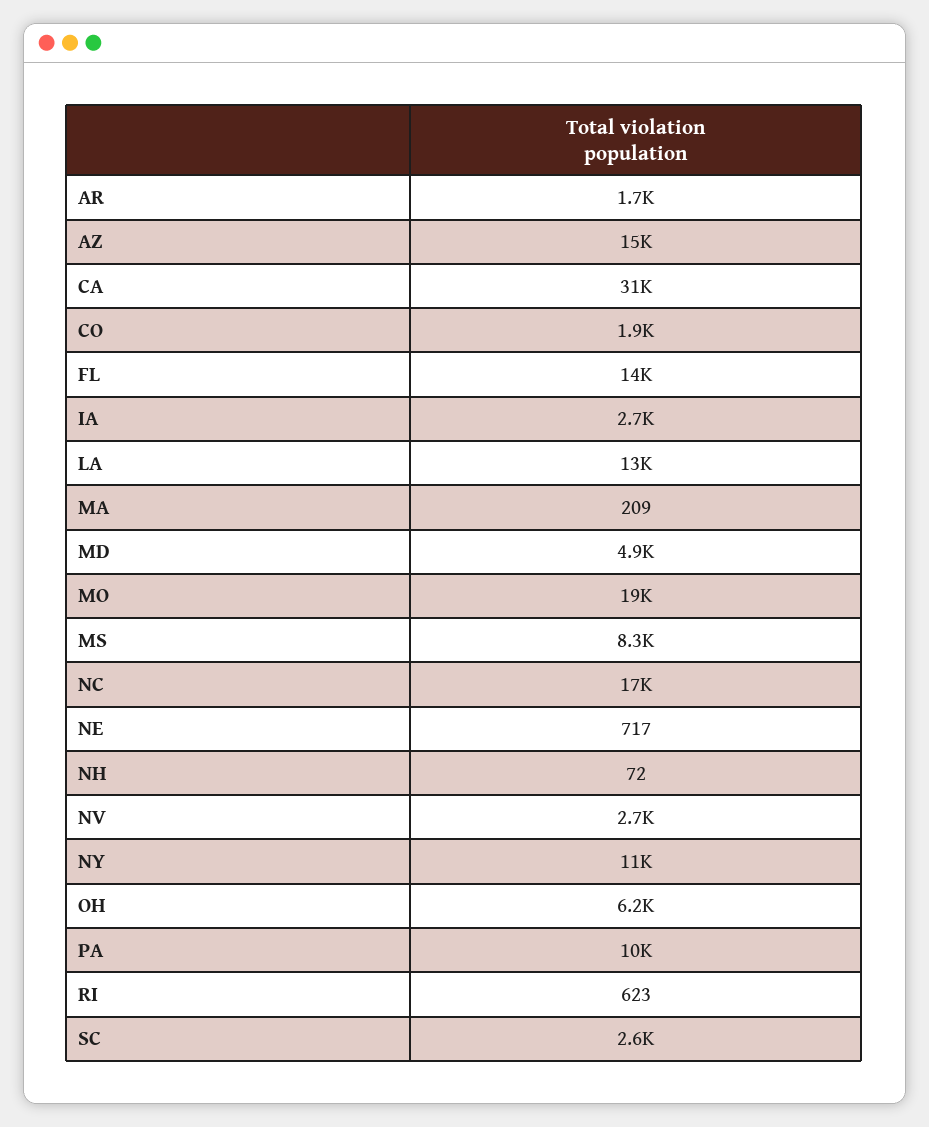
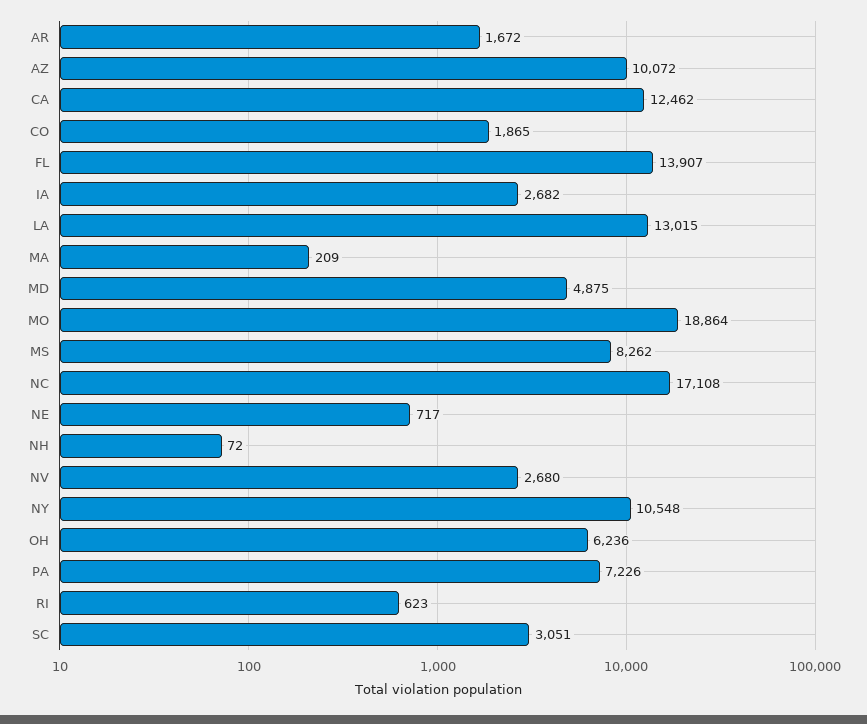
  {
    "AR": 1672,
-   "AZ": 15000,
+   "AZ": 10072,
-   "CA": 31000,
+   "CA": 12462,
    "CO": 1865,
    "FL": 13907,
    "IA": 2682,
    "LA": 13015,
    "MA": 209,
    "MD": 4875,
    "MO": 18864,
    "MS": 8262,
    "NC": 17108,
    "NE": 717,
    "NH": 72,
    "NV": 2680,
    "NY": 10548,
    "OH": 6236,
-   "PA": 10000,
+   "PA": 7226,
    "RI": 623,
-   "SC": 2600
+   "SC": 3051
  }

